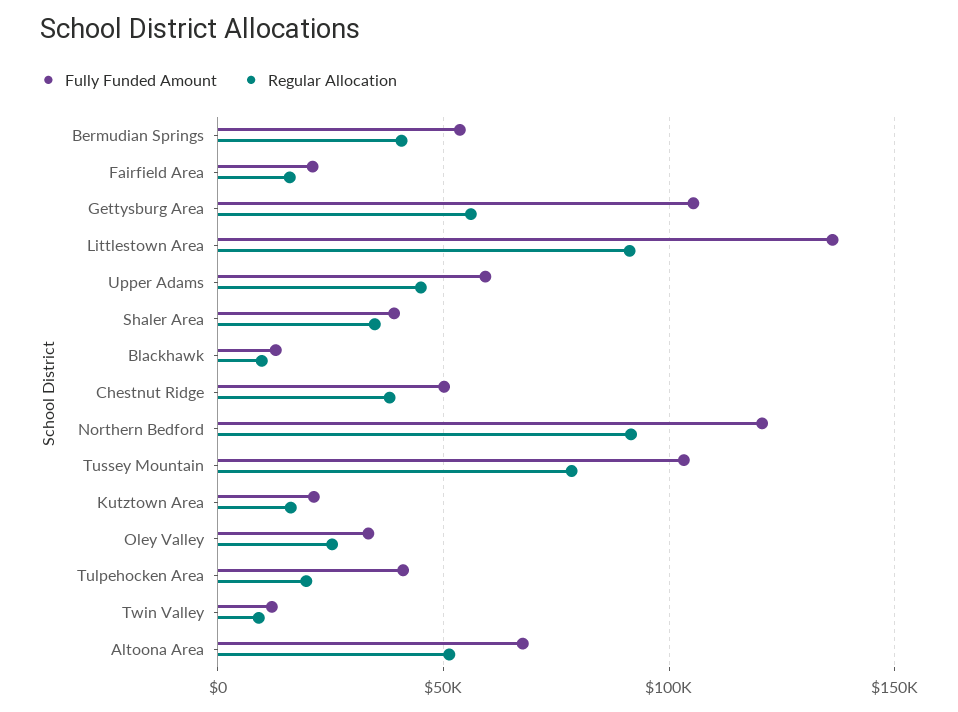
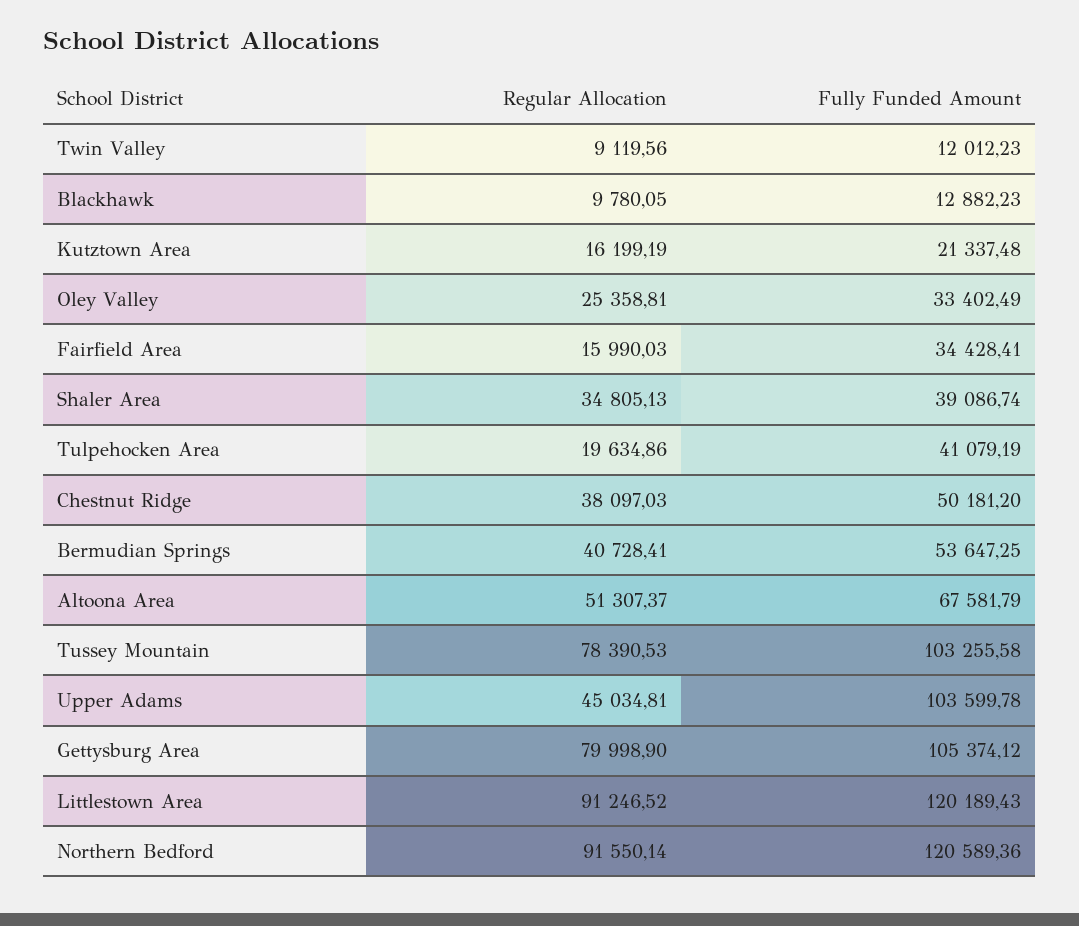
  {
    "Fully Funded Amount": {
      "Bermudian Springs": 53647.25,
-     "Fairfield Area": 20000,
+     "Fairfield Area": 34428.41,
      "Gettysburg Area": 105374.12,
-     "Littlestown Area": 135000,
+     "Littlestown Area": 120189.43,
-     "Upper Adams": 60000,
+     "Upper Adams": 103599.78,
      "Shaler Area": 39086.74,
      "Blackhawk": 12882.23,
      "Chestnut Ridge": 50181.2,
      "Northern Bedford": 120589.36,
      "Tussey Mountain": 103255.58,
      "Kutztown Area": 21337.48,
      "Oley Valley": 33402.49,
      "Tulpehocken Area": 41079.19,
      "Twin Valley": 12012.23,
      "Altoona Area": 67581.79
    },
    "Regular Allocation": {
      "Bermudian Springs": 40728.41,
      "Fairfield Area": 15990.03,
-     "Gettysburg Area": 55000,
+     "Gettysburg Area": 79998.9,
      "Littlestown Area": 91246.52,
      "Upper Adams": 45034.81,
      "Shaler Area": 34805.13,
      "Blackhawk": 9780.05,
      "Chestnut Ridge": 38097.03,
      "Northern Bedford": 91550.14,
      "Tussey Mountain": 78390.53,
      "Kutztown Area": 16199.19,
      "Oley Valley": 25358.81,
      "Tulpehocken Area": 19634.86,
      "Twin Valley": 9119.56,
      "Altoona Area": 51307.37
    }
  }

